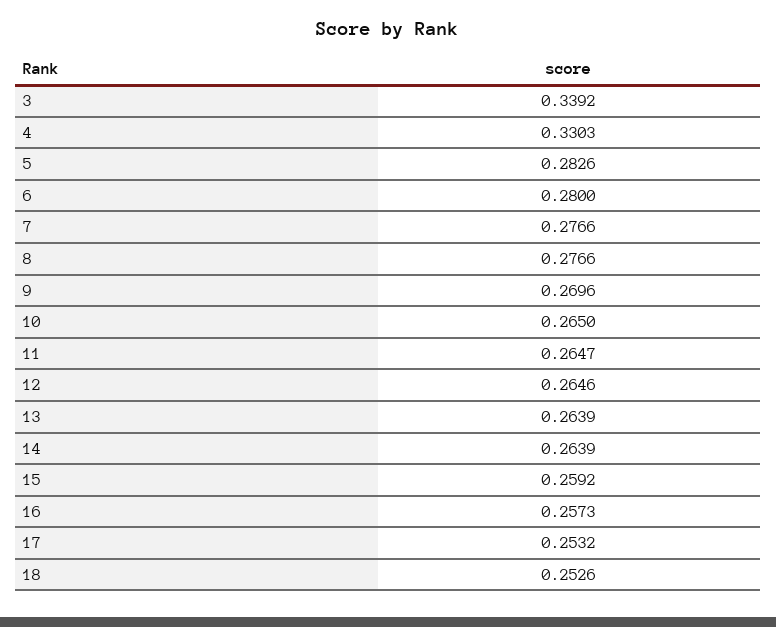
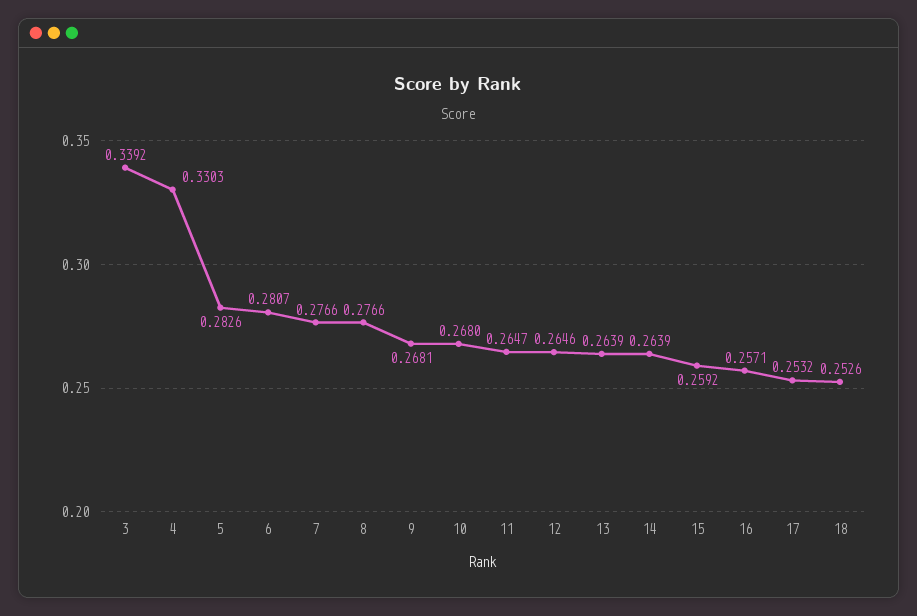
  {
    "3": 0.3392,
    "4": 0.3303,
    "5": 0.2826,
-   "6": 0.28,
+   "6": 0.2807,
    "7": 0.2766,
    "8": 0.2766,
-   "9": 0.2696,
+   "9": 0.2681,
-   "10": 0.265,
+   "10": 0.268,
    "11": 0.2647,
    "12": 0.2646,
    "13": 0.2639,
    "14": 0.2639,
    "15": 0.2592,
-   "16": 0.2573,
+   "16": 0.2571,
    "17": 0.2532,
    "18": 0.2526
  }

